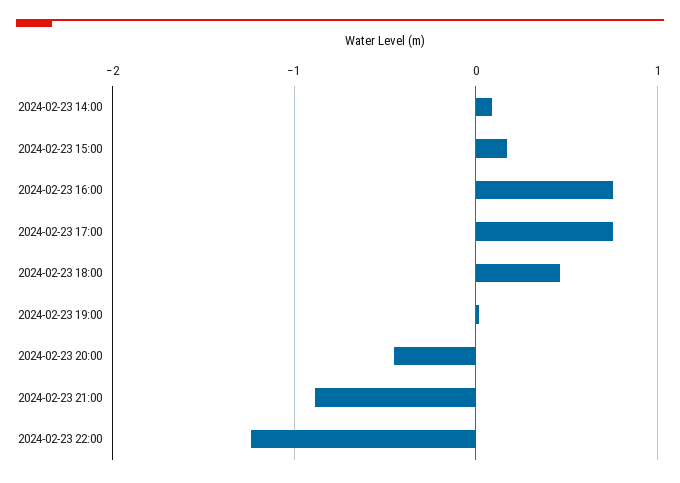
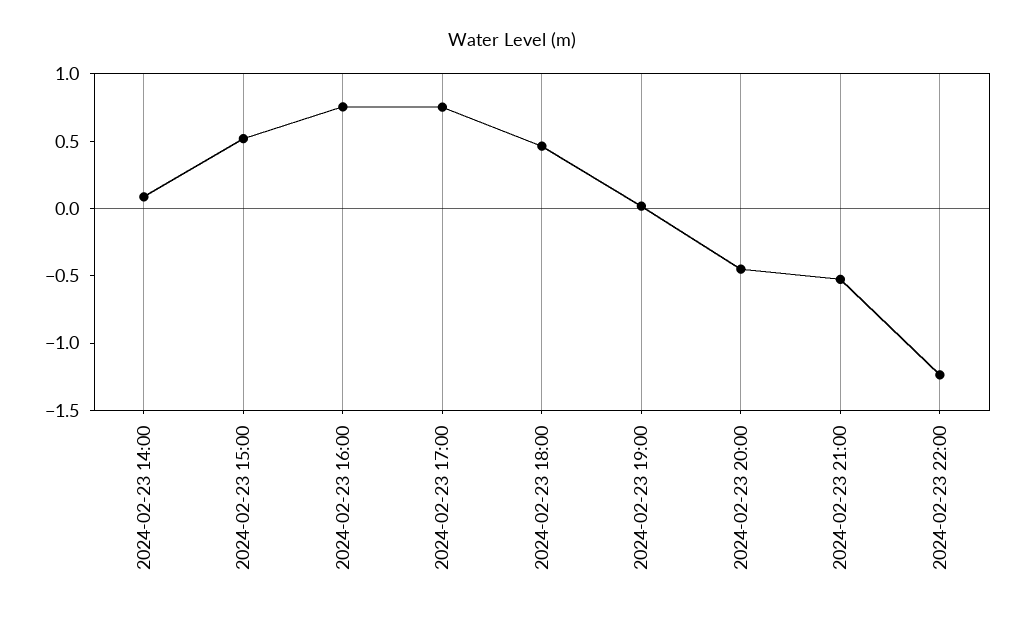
  {
    "2024-02-23 14:00": 0.1,
-   "2024-02-23 15:00": 0.2,
+   "2024-02-23 15:00": 0.5,
    "2024-02-23 16:00": 0.8,
    "2024-02-23 17:00": 0.8,
    "2024-02-23 18:00": 0.5,
    "2024-02-23 19:00": 0,
    "2024-02-23 20:00": -0.5,
-   "2024-02-23 21:00": -0.9,
+   "2024-02-23 21:00": -0.5,
    "2024-02-23 22:00": -1.2
  }

